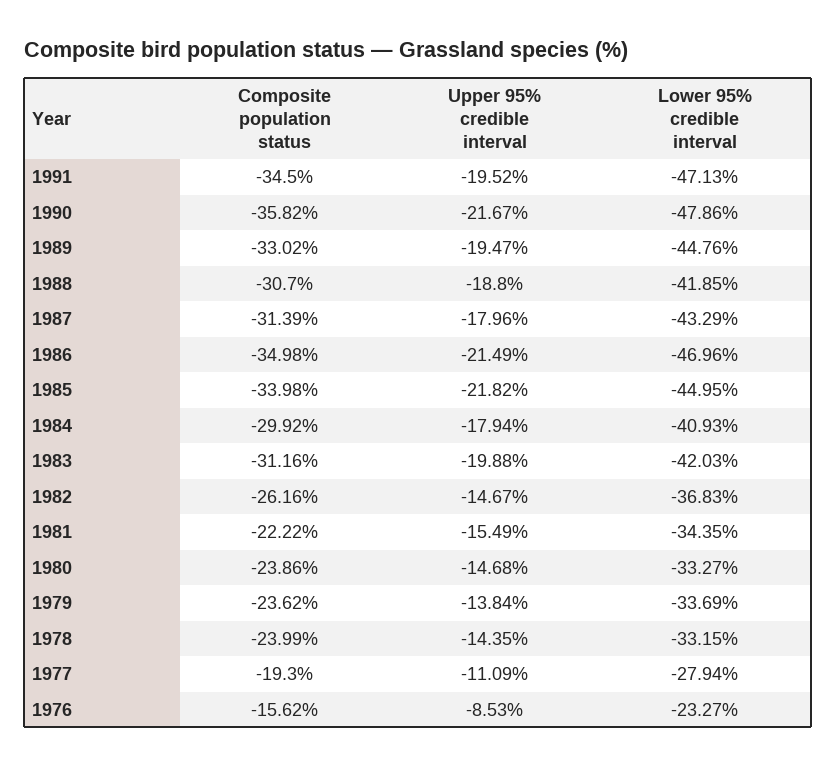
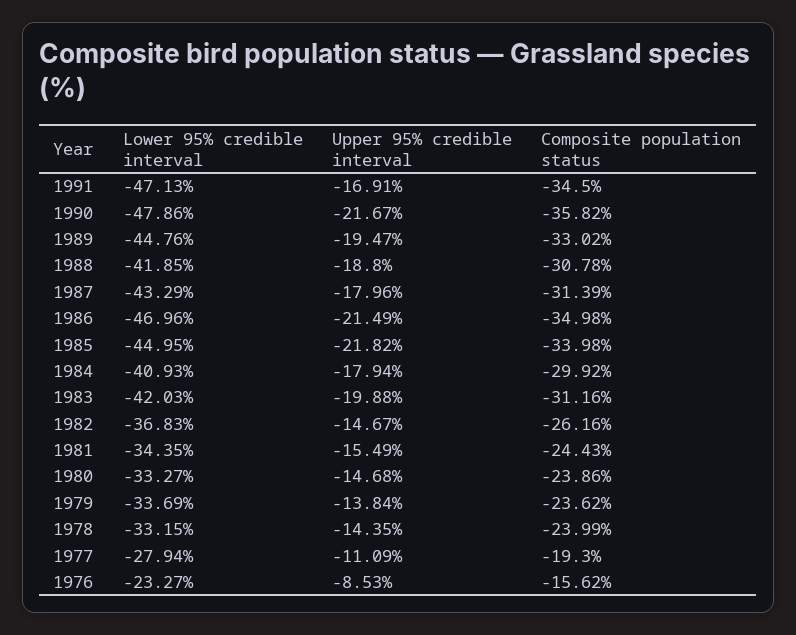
  {
    "Composite population status": {
      "1991": -34.5,
      "1990": -35.82,
      "1989": -33.02,
-     "1988": -30.7,
+     "1988": -30.78,
      "1987": -31.39,
      "1986": -34.98,
      "1985": -33.98,
      "1984": -29.92,
      "1983": -31.16,
      "1982": -26.16,
-     "1981": -22.22,
+     "1981": -24.43,
      "1980": -23.86,
      "1979": -23.62,
      "1978": -23.99,
      "1977": -19.3,
      "1976": -15.62
    },
    "Upper 95% credible interval": {
-     "1991": -19.52,
+     "1991": -16.91,
      "1990": -21.67,
      "1989": -19.47,
      "1988": -18.8,
      "1987": -17.96,
      "1986": -21.49,
      "1985": -21.82,
      "1984": -17.94,
      "1983": -19.88,
      "1982": -14.67,
      "1981": -15.49,
      "1980": -14.68,
      "1979": -13.84,
      "1978": -14.35,
      "1977": -11.09,
      "1976": -8.53
    },
    "Lower 95% credible interval": {
      "1991": -47.13,
      "1990": -47.86,
      "1989": -44.76,
      "1988": -41.85,
      "1987": -43.29,
      "1986": -46.96,
      "1985": -44.95,
      "1984": -40.93,
      "1983": -42.03,
      "1982": -36.83,
      "1981": -34.35,
      "1980": -33.27,
      "1979": -33.69,
      "1978": -33.15,
      "1977": -27.94,
      "1976": -23.27
    }
  }

